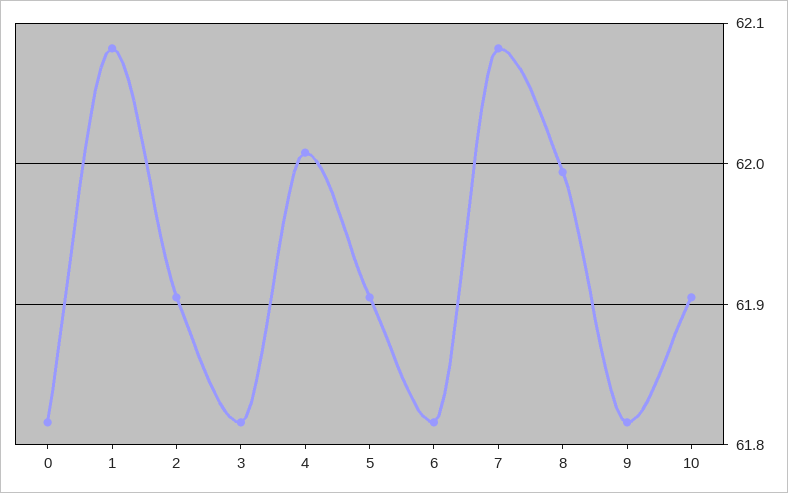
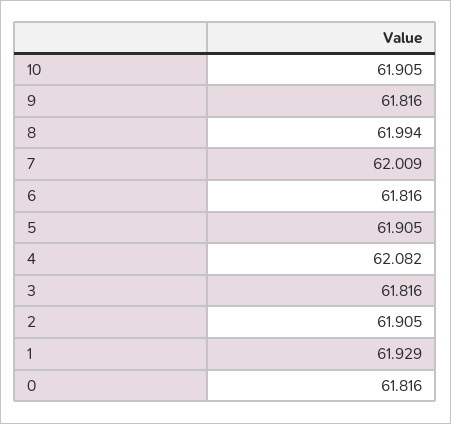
  {
    "0": 61.816,
-   "1": 62.08,
+   "1": 61.929,
    "2": 61.905,
    "3": 61.816,
-   "4": 62.01,
+   "4": 62.082,
    "5": 61.905,
    "6": 61.816,
-   "7": 62.08,
+   "7": 62.009,
    "8": 61.994,
    "9": 61.816,
    "10": 61.905
  }

